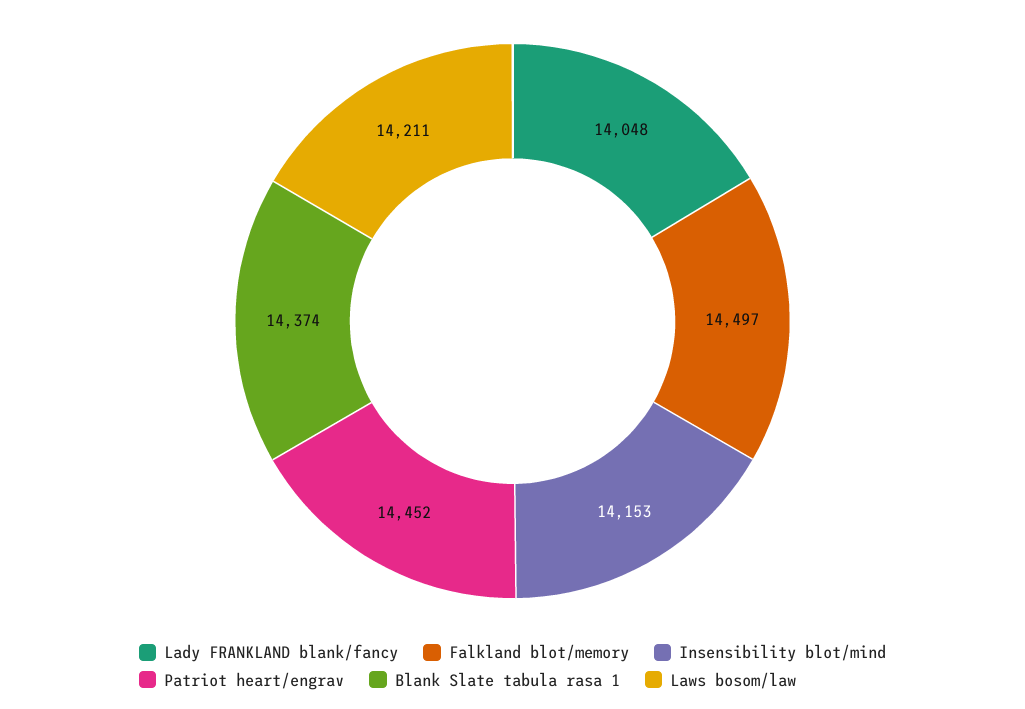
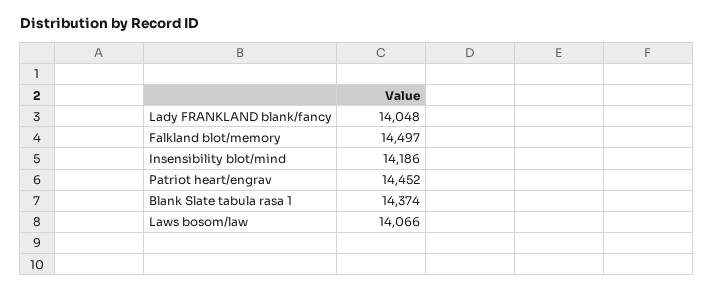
  {
    "Lady FRANKLAND blank/fancy": 14048,
    "Falkland blot/memory": 14497,
-   "Insensibility blot/mind": 14153,
+   "Insensibility blot/mind": 14186,
    "Patriot heart/engrav": 14452,
    "Blank Slate tabula rasa 1": 14374,
-   "Laws bosom/law": 14211
+   "Laws bosom/law": 14066
  }

